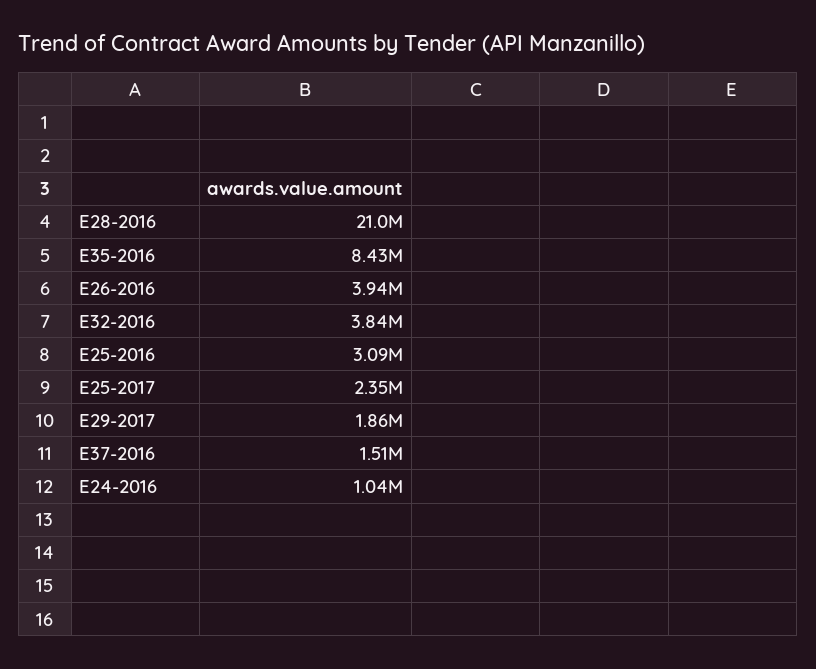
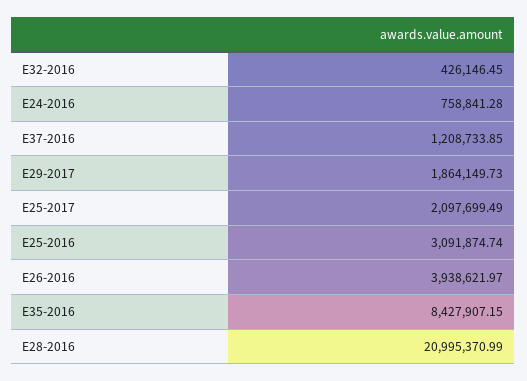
  {
    "E28-2016": 20995370.99,
    "E35-2016": 8427907.15,
    "E26-2016": 3938621.97,
-   "E32-2016": 3840000,
+   "E32-2016": 426146.45,
    "E25-2016": 3091874.74,
-   "E25-2017": 2350000,
+   "E25-2017": 2097699.49,
    "E29-2017": 1864149.73,
-   "E37-2016": 1510000,
+   "E37-2016": 1208733.85,
-   "E24-2016": 1040000
+   "E24-2016": 758841.28
  }

